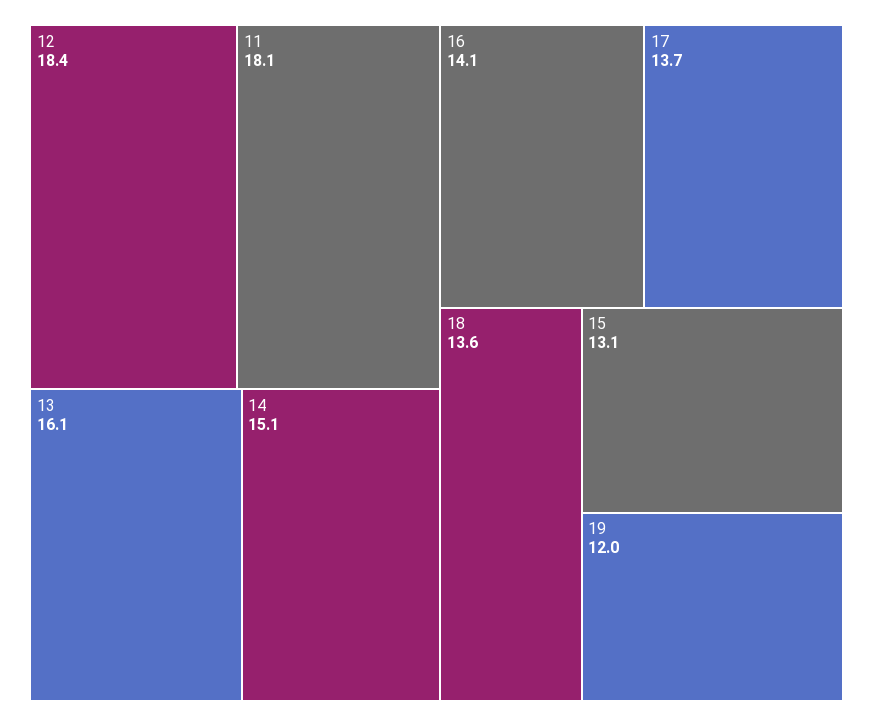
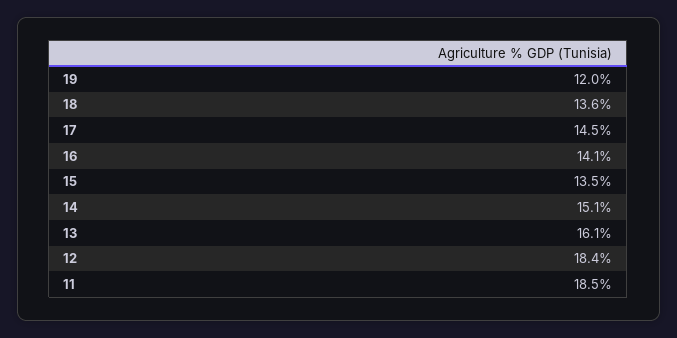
  {
    "12": 18.4,
-   "11": 18.1,
+   "11": 18.5,
    "13": 16.1,
    "14": 15.1,
    "16": 14.1,
-   "17": 13.7,
+   "17": 14.5,
    "18": 13.6,
-   "15": 13.1,
+   "15": 13.5,
    "19": 12
  }

